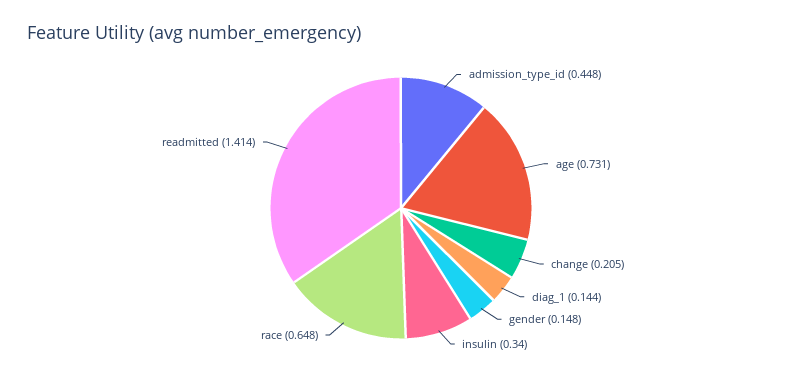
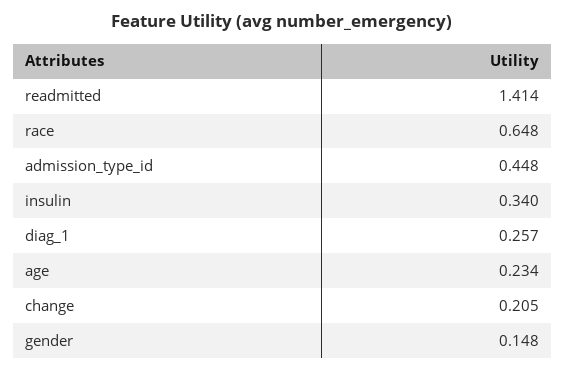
  {
    "admission_type_id": 0.448,
-   "age": 0.731,
+   "age": 0.234,
    "change": 0.205,
-   "diag_1": 0.144,
+   "diag_1": 0.257,
    "gender": 0.148,
    "insulin": 0.34,
    "race": 0.648,
    "readmitted": 1.414
  }

